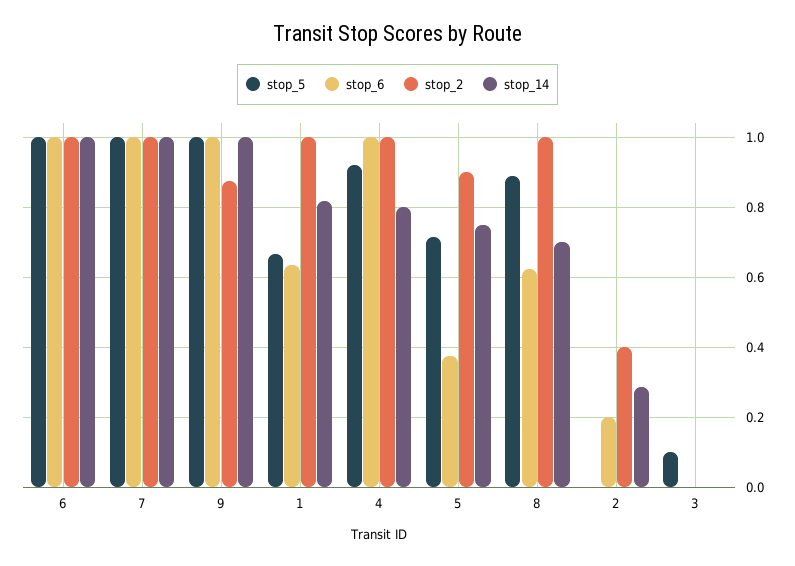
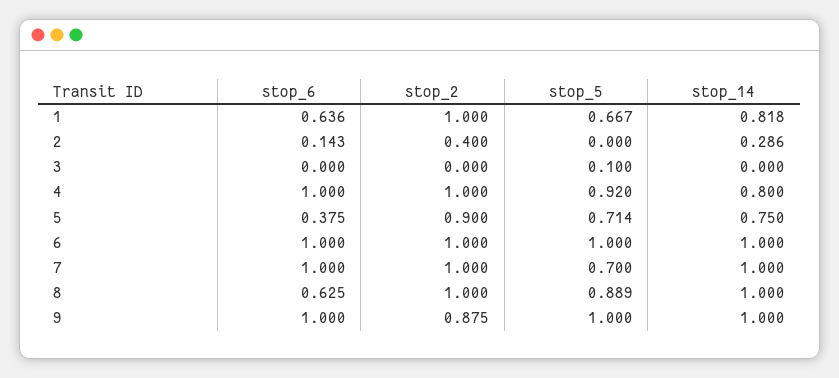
  {
    "stop_5": {
      "6": 1,
-     "7": 1,
+     "7": 0.7,
      "9": 1,
      "1": 0.667,
      "4": 0.92,
      "5": 0.714,
      "8": 0.889,
      "2": 0,
      "3": 0.1
    },
    "stop_6": {
      "6": 1,
      "7": 1,
      "9": 1,
      "1": 0.636,
      "4": 1,
      "5": 0.375,
      "8": 0.625,
-     "2": 0.2,
+     "2": 0.143,
      "3": 0
    },
    "stop_2": {
      "6": 1,
      "7": 1,
      "9": 0.875,
      "1": 1,
      "4": 1,
      "5": 0.9,
      "8": 1,
      "2": 0.4,
      "3": 0
    },
    "stop_14": {
      "6": 1,
      "7": 1,
      "9": 1,
      "1": 0.818,
      "4": 0.8,
      "5": 0.75,
-     "8": 0.7,
+     "8": 1,
      "2": 0.286,
      "3": 0
    }
  }

